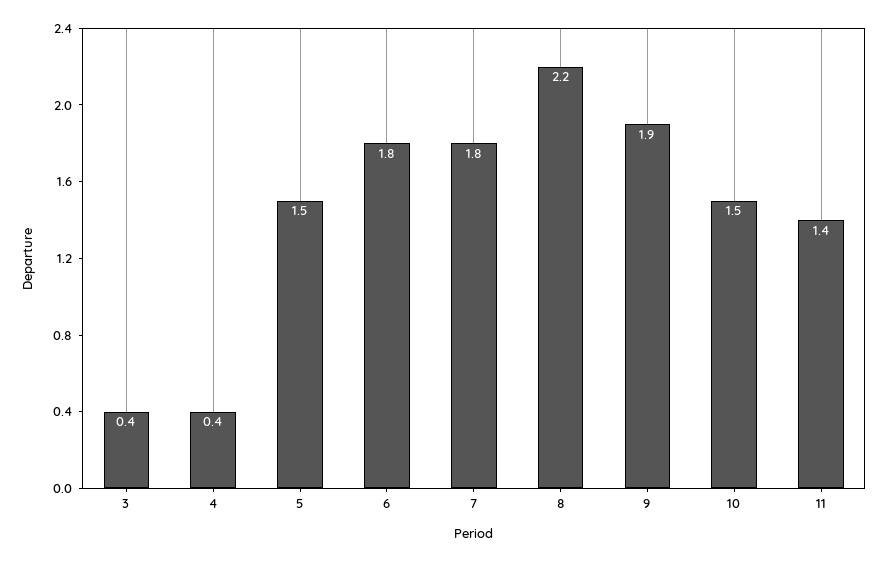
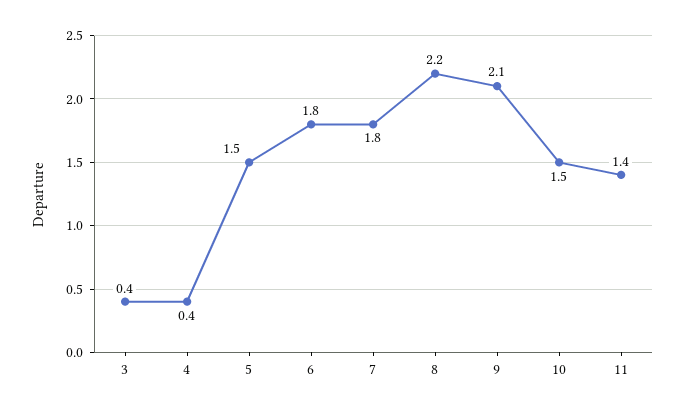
  {
    "3": 0.4,
    "4": 0.4,
    "5": 1.5,
    "6": 1.8,
    "7": 1.8,
    "8": 2.2,
-   "9": 1.9,
+   "9": 2.1,
    "10": 1.5,
    "11": 1.4
  }

